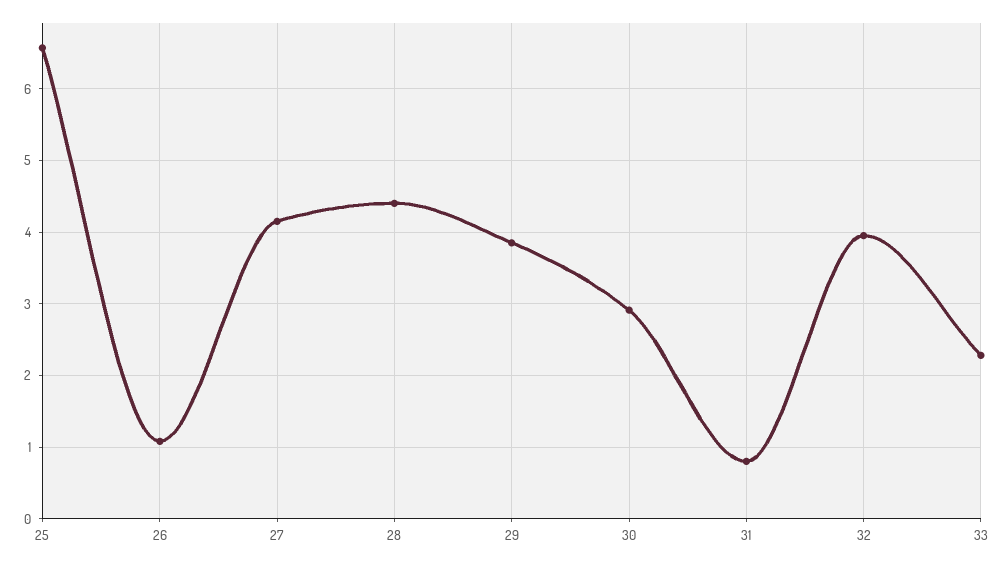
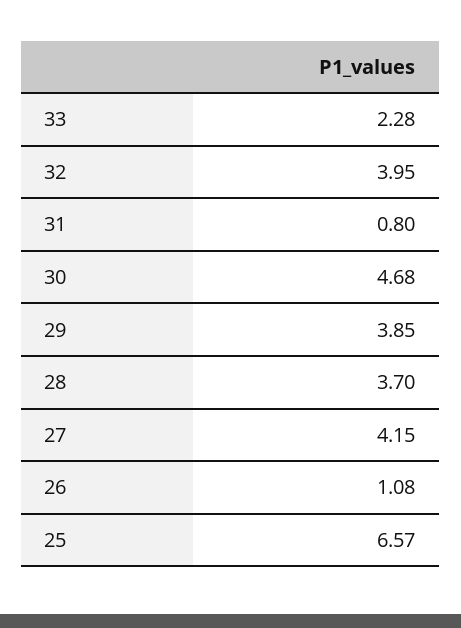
  {
    "25": 6.57,
    "26": 1.08,
    "27": 4.15,
-   "28": 4.4,
+   "28": 3.7,
    "29": 3.85,
-   "30": 2.9,
+   "30": 4.68,
    "31": 0.8,
    "32": 3.95,
    "33": 2.28
  }

